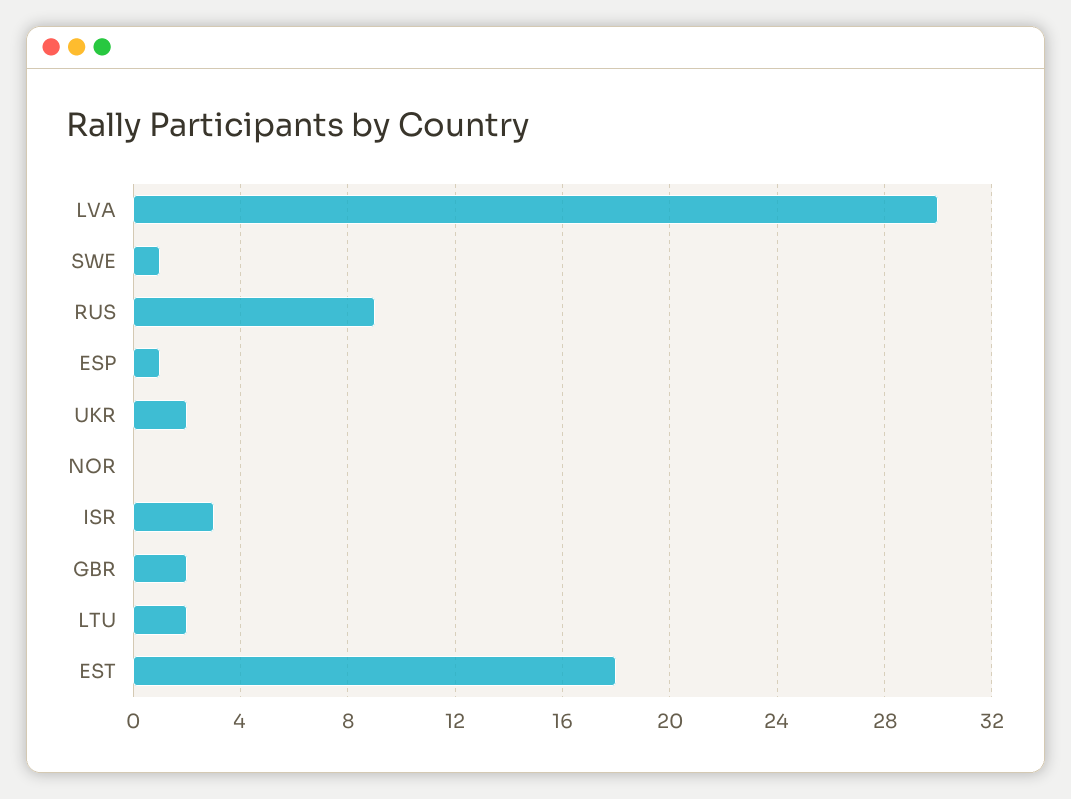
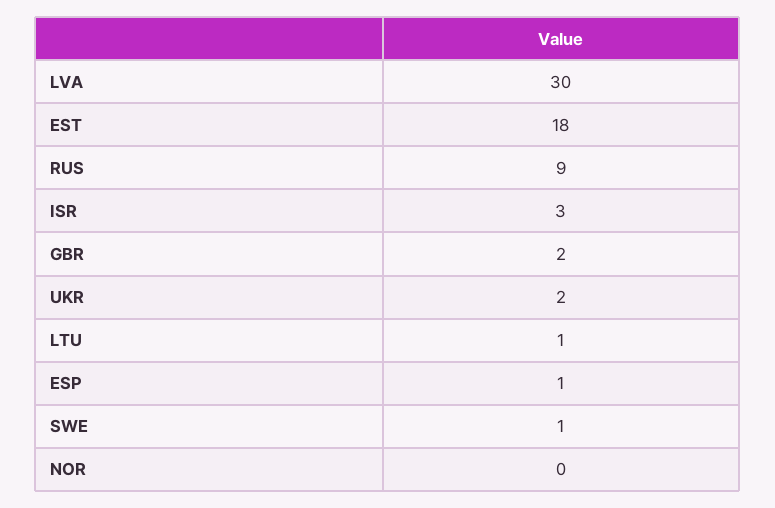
  {
    "LVA": 30,
    "SWE": 1,
    "RUS": 9,
    "ESP": 1,
    "UKR": 2,
    "NOR": 0,
    "ISR": 3,
    "GBR": 2,
-   "LTU": 2,
+   "LTU": 1,
    "EST": 18
  }

